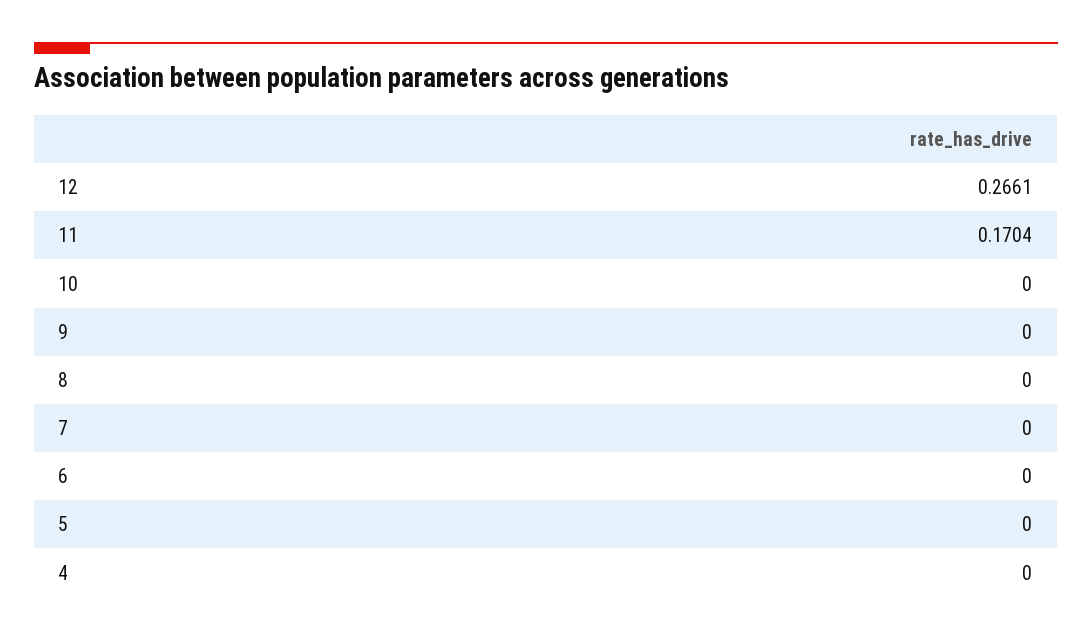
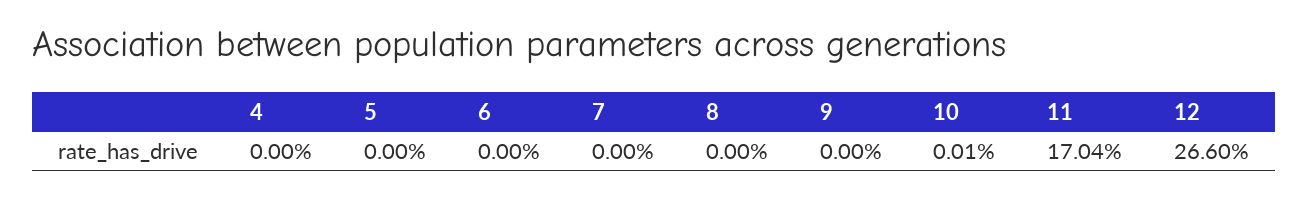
  {
-   "12": 0.2661,
+   "12": 0.266,
    "11": 0.1704,
-   "10": 0,
+   "10": 0.0001,
    "9": 0,
    "8": 0,
    "7": 0,
    "6": 0,
    "5": 0,
    "4": 0
  }

